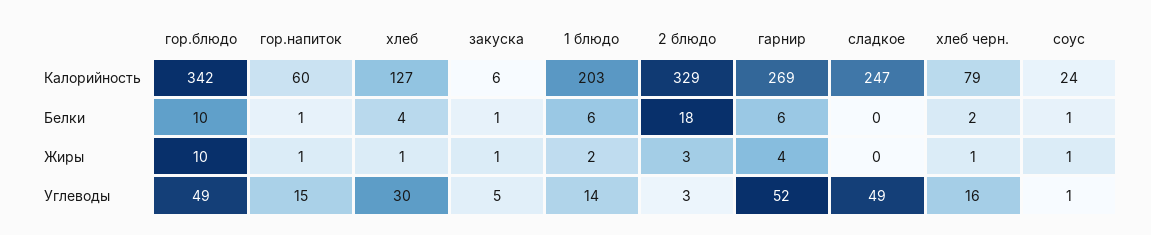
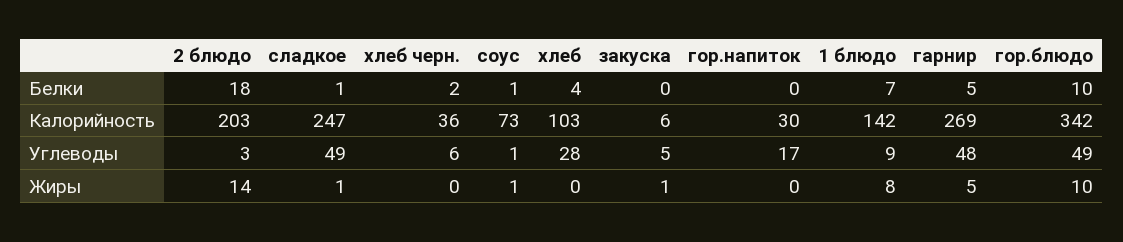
  {
    "гор.блюдо": {
      "Калорийность": 342,
      "Белки": 10,
      "Жиры": 10,
      "Углеводы": 49
    },
    "гор.напиток": {
-     "Калорийность": 60,
+     "Калорийность": 30,
-     "Белки": 1,
+     "Белки": 0,
-     "Жиры": 1,
+     "Жиры": 0,
-     "Углеводы": 15
+     "Углеводы": 17
    },
    "хлеб": {
-     "Калорийность": 127,
+     "Калорийность": 103,
      "Белки": 4,
-     "Жиры": 1,
+     "Жиры": 0,
-     "Углеводы": 30
+     "Углеводы": 28
    },
    "закуска": {
      "Калорийность": 6,
-     "Белки": 1,
+     "Белки": 0,
      "Жиры": 1,
      "Углеводы": 5
    },
    "1 блюдо": {
-     "Калорийность": 203,
+     "Калорийность": 142,
-     "Белки": 6,
+     "Белки": 7,
-     "Жиры": 2,
+     "Жиры": 8,
-     "Углеводы": 14
+     "Углеводы": 9
    },
    "2 блюдо": {
-     "Калорийность": 329,
+     "Калорийность": 203,
      "Белки": 18,
-     "Жиры": 3,
+     "Жиры": 14,
      "Углеводы": 3
    },
    "гарнир": {
      "Калорийность": 269,
-     "Белки": 6,
+     "Белки": 5,
-     "Жиры": 4,
+     "Жиры": 5,
-     "Углеводы": 52
+     "Углеводы": 48
    },
    "сладкое": {
      "Калорийность": 247,
-     "Белки": 0,
+     "Белки": 1,
-     "Жиры": 0,
+     "Жиры": 1,
      "Углеводы": 49
    },
    "хлеб черн.": {
-     "Калорийность": 79,
+     "Калорийность": 36,
      "Белки": 2,
-     "Жиры": 1,
+     "Жиры": 0,
-     "Углеводы": 16
+     "Углеводы": 6
    },
    "соус": {
-     "Калорийность": 24,
+     "Калорийность": 73,
      "Белки": 1,
      "Жиры": 1,
      "Углеводы": 1
    }
  }

